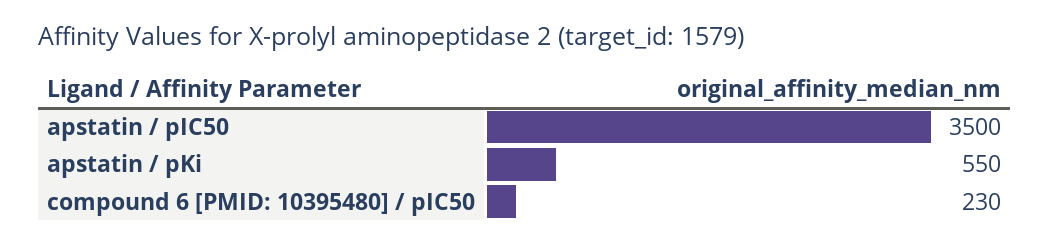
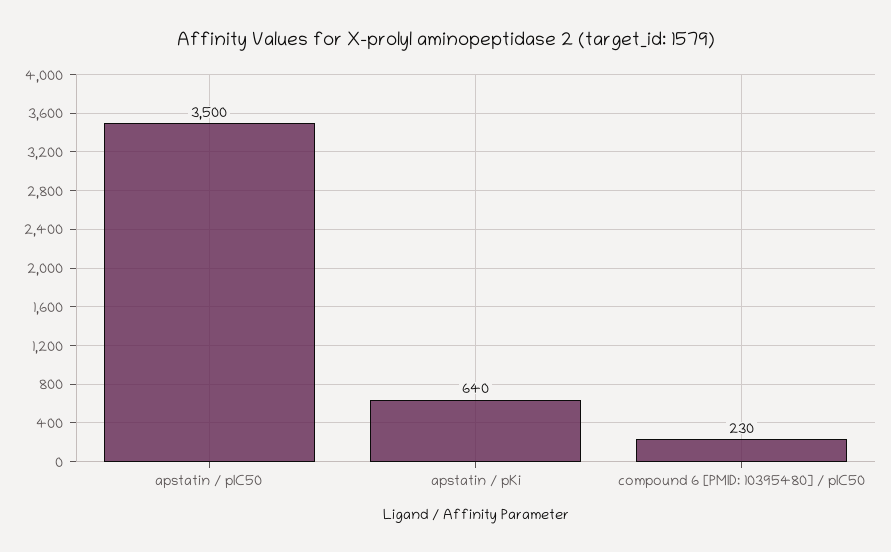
  {
    "apstatin / pIC50": 3500,
-   "apstatin / pKi": 550,
+   "apstatin / pKi": 640,
    "compound 6 [PMID: 10395480] / pIC50": 230
  }

